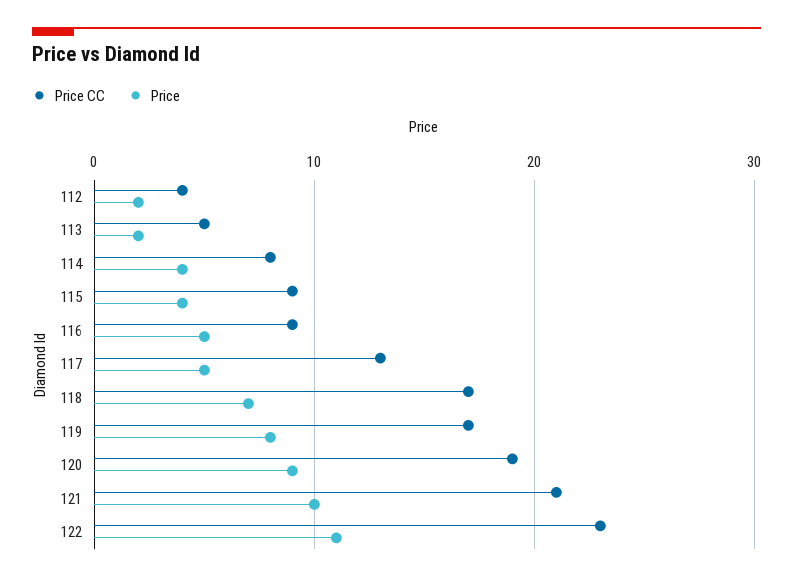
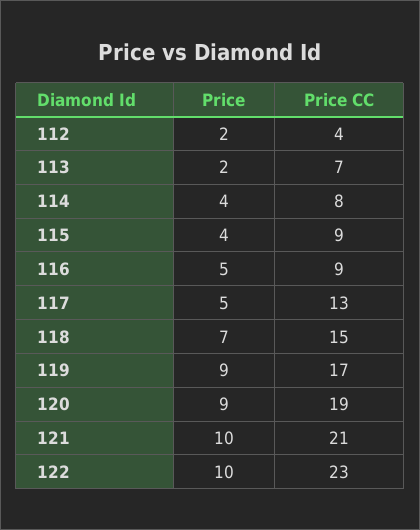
  {
    "Price CC": {
      "112": 4,
-     "113": 5,
+     "113": 7,
      "114": 8,
      "115": 9,
      "116": 9,
      "117": 13,
-     "118": 17,
+     "118": 15,
      "119": 17,
      "120": 19,
      "121": 21,
      "122": 23
    },
    "Price": {
      "112": 2,
      "113": 2,
      "114": 4,
      "115": 4,
      "116": 5,
      "117": 5,
      "118": 7,
-     "119": 8,
+     "119": 9,
      "120": 9,
      "121": 10,
-     "122": 11
+     "122": 10
    }
  }

